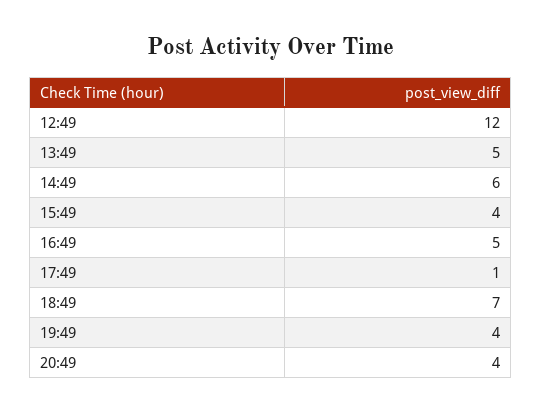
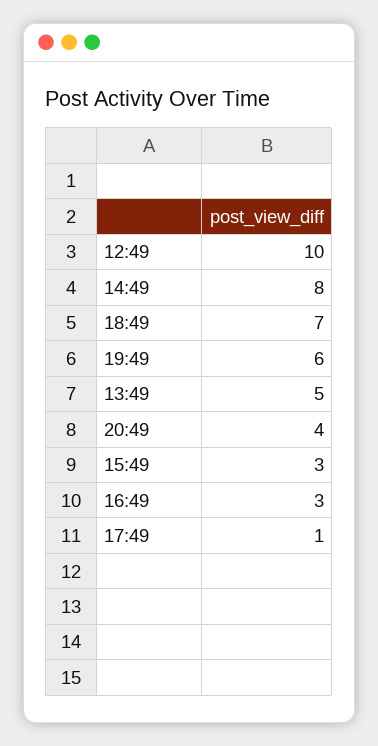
  {
-   "12:49": 12,
+   "12:49": 10,
    "13:49": 5,
-   "14:49": 6,
+   "14:49": 8,
-   "15:49": 4,
+   "15:49": 3,
-   "16:49": 5,
+   "16:49": 3,
    "17:49": 1,
    "18:49": 7,
-   "19:49": 4,
+   "19:49": 6,
    "20:49": 4
  }

